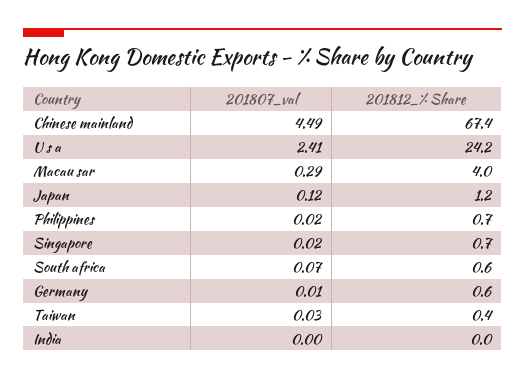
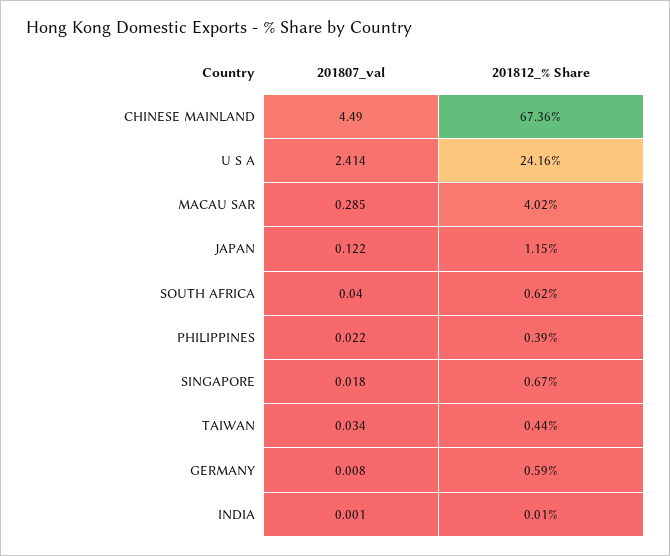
  {
    "201807_val": {
      "Chinese mainland": 4.49,
      "U s a": 2.414,
      "Macau sar": 0.285,
      "Japan": 0.122,
      "Philippines": 0.022,
      "Singapore": 0.018,
-     "South africa": 0.07,
+     "South africa": 0.04,
      "Germany": 0.008,
      "Taiwan": 0.034,
      "India": 0.001
    },
    "201812_% Share": {
      "Chinese mainland": 67.36,
      "U s a": 24.16,
      "Macau sar": 4.02,
      "Japan": 1.15,
-     "Philippines": 0.7,
+     "Philippines": 0.39,
      "Singapore": 0.67,
      "South africa": 0.62,
      "Germany": 0.59,
      "Taiwan": 0.44,
      "India": 0.01
    }
  }

